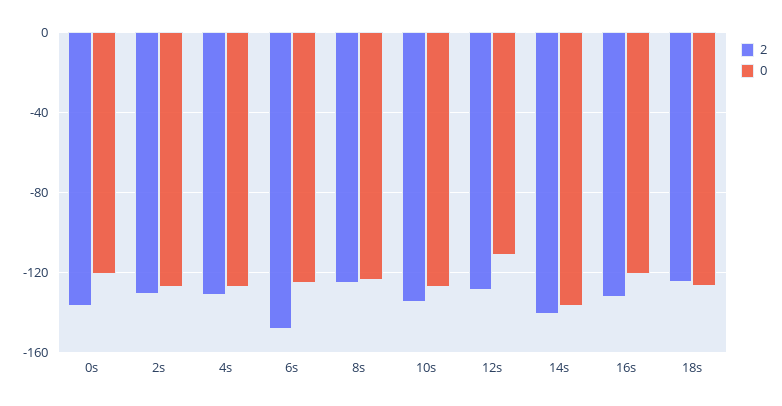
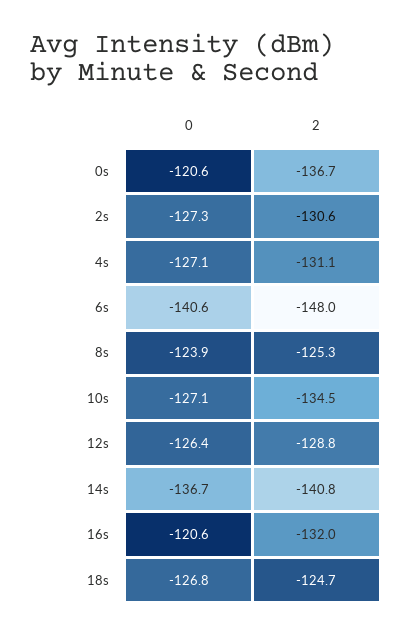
  {
    "2": {
      "0s": -136.7,
      "2s": -130.6,
      "4s": -131.1,
      "6s": -148,
      "8s": -125.3,
      "10s": -134.5,
      "12s": -128.8,
      "14s": -140.8,
      "16s": -132,
      "18s": -124.7
    },
    "0": {
      "0s": -120.6,
      "2s": -127.3,
      "4s": -127.1,
-     "6s": -125,
+     "6s": -140.6,
      "8s": -123.9,
      "10s": -127.1,
-     "12s": -110,
+     "12s": -126.4,
      "14s": -136.7,
      "16s": -120.6,
      "18s": -126.8
    }
  }

